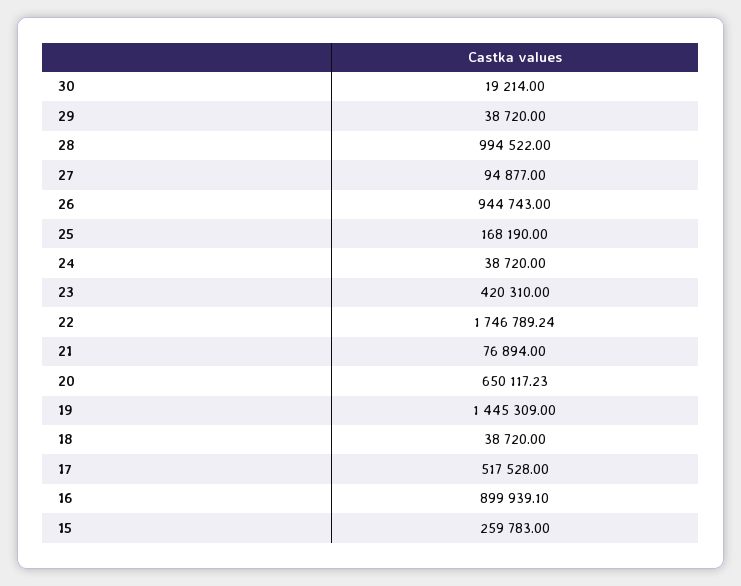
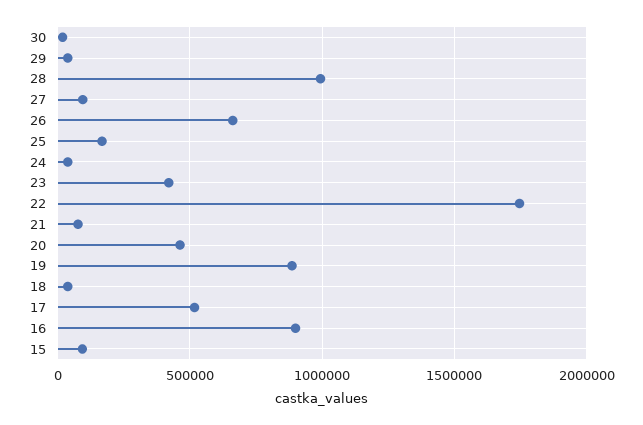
  {
    "30": 19214,
    "29": 38720,
    "28": 994522,
    "27": 94877,
-   "26": 944743,
+   "26": 650000,
    "25": 168190,
    "24": 38720,
    "23": 420310,
    "22": 1746789.24,
    "21": 76894,
-   "20": 650117.23,
+   "20": 450000,
-   "19": 1445309,
+   "19": 900000,
    "18": 38720,
    "17": 517528,
    "16": 899939.1,
-   "15": 259783
+   "15": 100000
  }

